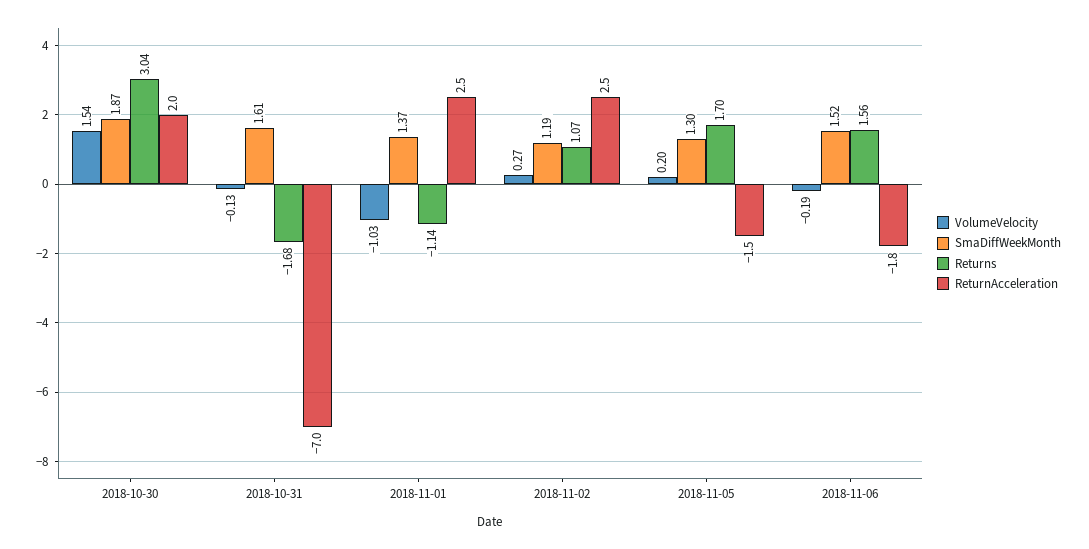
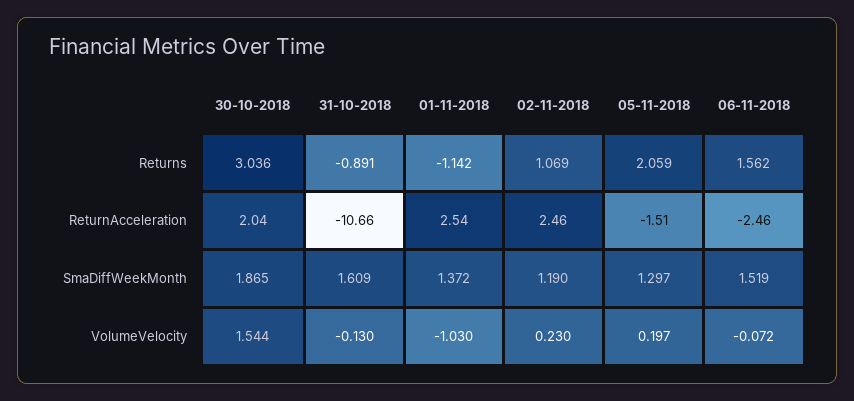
  {
    "VolumeVelocity": {
      "2018-10-30": 1.544,
      "2018-10-31": -0.13,
      "2018-11-01": -1.03,
-     "2018-11-02": 0.27,
+     "2018-11-02": 0.23,
      "2018-11-05": 0.197,
-     "2018-11-06": -0.19
+     "2018-11-06": -0.072
    },
    "SmaDiffWeekMonth": {
      "2018-10-30": 1.865,
      "2018-10-31": 1.609,
      "2018-11-01": 1.372,
      "2018-11-02": 1.19,
      "2018-11-05": 1.297,
      "2018-11-06": 1.519
    },
    "Returns": {
      "2018-10-30": 3.036,
-     "2018-10-31": -1.68,
+     "2018-10-31": -0.891,
      "2018-11-01": -1.142,
      "2018-11-02": 1.069,
-     "2018-11-05": 1.7,
+     "2018-11-05": 2.059,
      "2018-11-06": 1.562
    },
    "ReturnAcceleration": {
      "2018-10-30": 2.04,
-     "2018-10-31": -7,
+     "2018-10-31": -10.66,
      "2018-11-01": 2.54,
      "2018-11-02": 2.46,
      "2018-11-05": -1.51,
-     "2018-11-06": -1.8
+     "2018-11-06": -2.46
    }
  }

